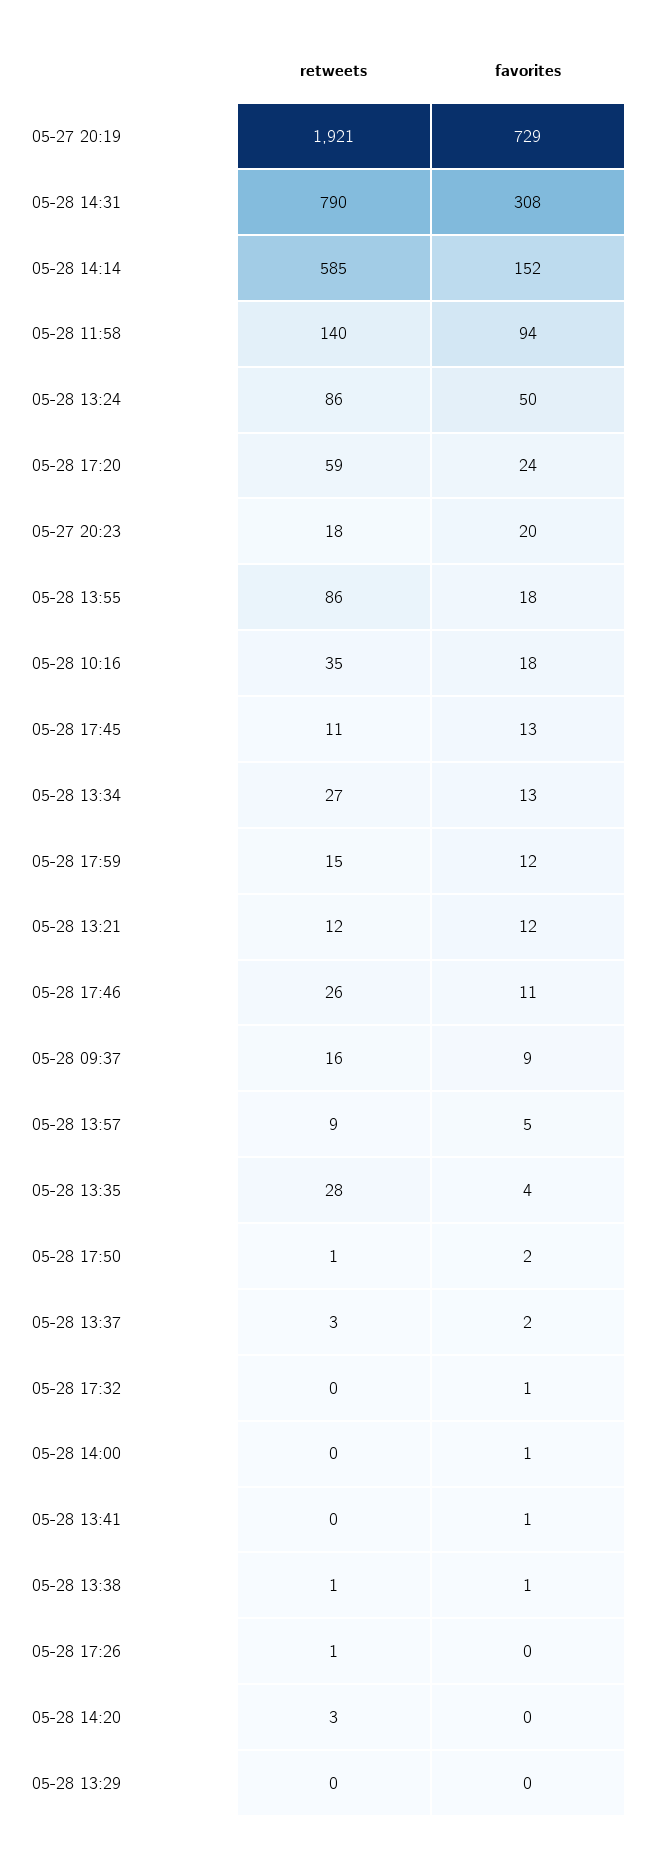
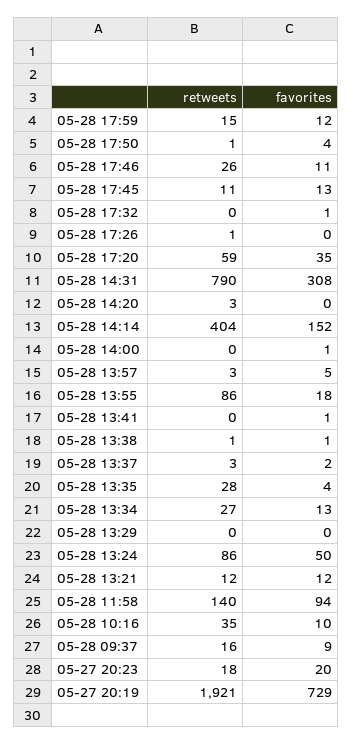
  {
    "retweets": {
      "05-27 20:19": 1921,
      "05-28 14:31": 790,
-     "05-28 14:14": 585,
+     "05-28 14:14": 404,
      "05-28 11:58": 140,
      "05-28 13:24": 86,
      "05-28 17:20": 59,
      "05-27 20:23": 18,
      "05-28 13:55": 86,
      "05-28 10:16": 35,
      "05-28 17:45": 11,
      "05-28 13:34": 27,
      "05-28 17:59": 15,
      "05-28 13:21": 12,
      "05-28 17:46": 26,
      "05-28 09:37": 16,
-     "05-28 13:57": 9,
+     "05-28 13:57": 3,
      "05-28 13:35": 28,
      "05-28 17:50": 1,
      "05-28 13:37": 3,
      "05-28 17:32": 0,
      "05-28 14:00": 0,
      "05-28 13:41": 0,
      "05-28 13:38": 1,
      "05-28 17:26": 1,
      "05-28 14:20": 3,
      "05-28 13:29": 0
    },
    "favorites": {
      "05-27 20:19": 729,
      "05-28 14:31": 308,
      "05-28 14:14": 152,
      "05-28 11:58": 94,
      "05-28 13:24": 50,
-     "05-28 17:20": 24,
+     "05-28 17:20": 35,
      "05-27 20:23": 20,
      "05-28 13:55": 18,
-     "05-28 10:16": 18,
+     "05-28 10:16": 10,
      "05-28 17:45": 13,
      "05-28 13:34": 13,
      "05-28 17:59": 12,
      "05-28 13:21": 12,
      "05-28 17:46": 11,
      "05-28 09:37": 9,
      "05-28 13:57": 5,
      "05-28 13:35": 4,
-     "05-28 17:50": 2,
+     "05-28 17:50": 4,
      "05-28 13:37": 2,
      "05-28 17:32": 1,
      "05-28 14:00": 1,
      "05-28 13:41": 1,
      "05-28 13:38": 1,
      "05-28 17:26": 0,
      "05-28 14:20": 0,
      "05-28 13:29": 0
    }
  }

